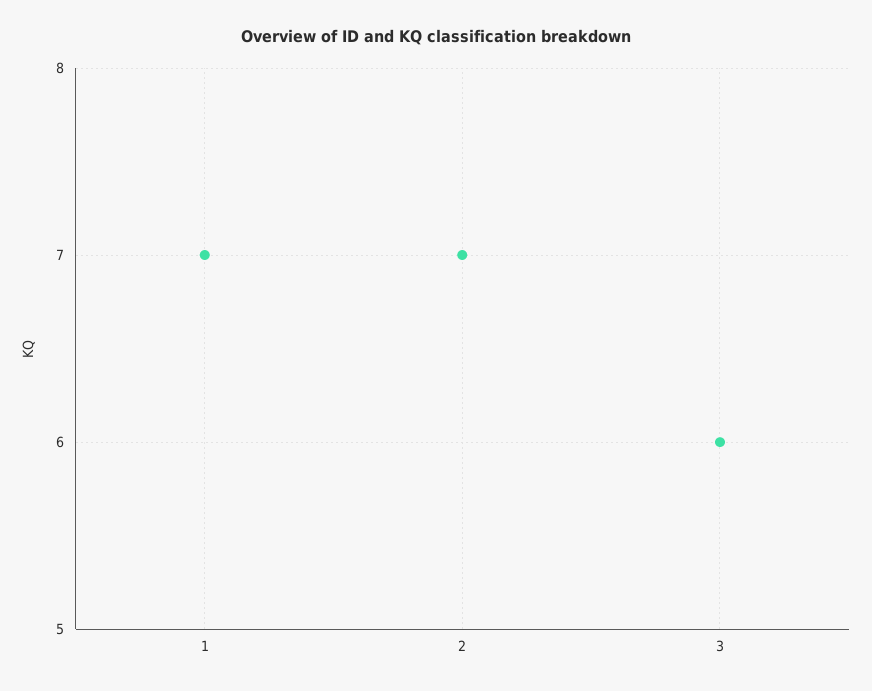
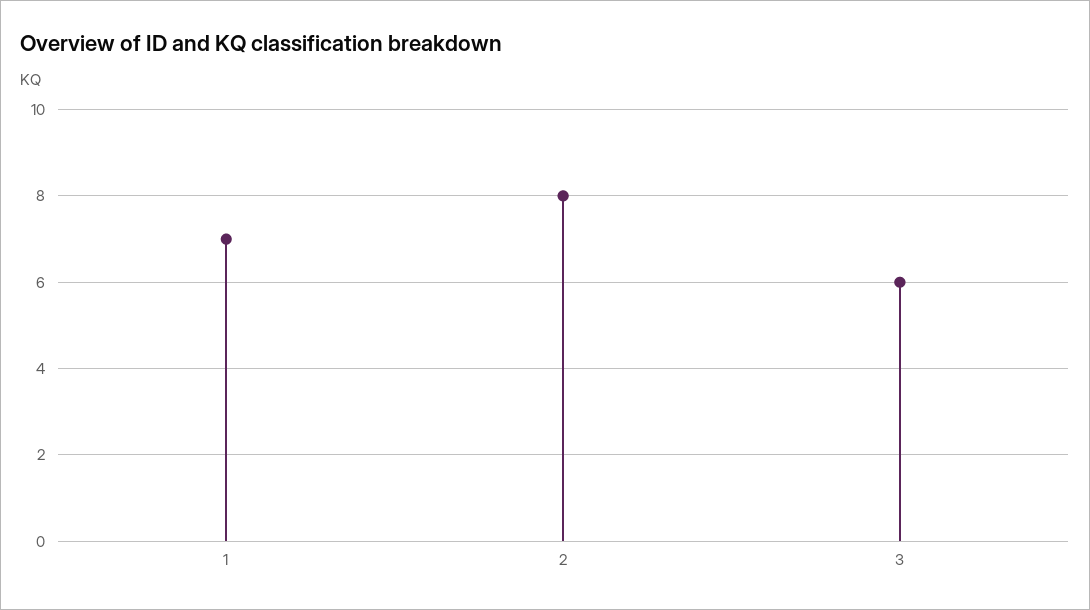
  {
    "1": 7,
-   "2": 7,
+   "2": 8,
    "3": 6
  }

